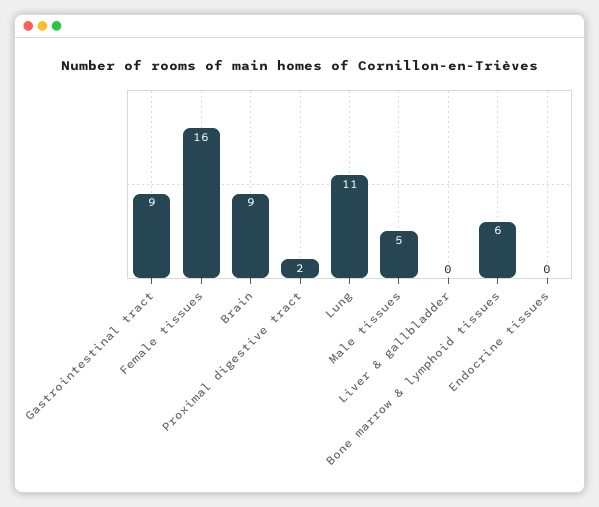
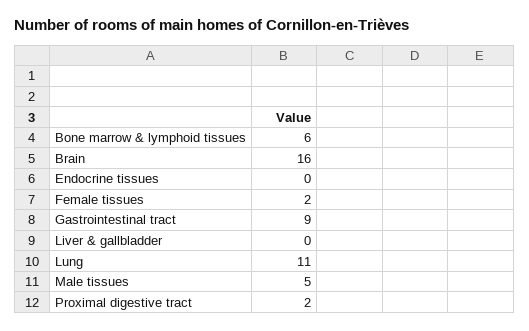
  {
    "Gastrointestinal tract": 9,
-   "Female tissues": 16,
+   "Female tissues": 2,
-   "Brain": 9,
+   "Brain": 16,
    "Proximal digestive tract": 2,
    "Lung": 11,
    "Male tissues": 5,
    "Liver & gallbladder": 0,
    "Bone marrow & lymphoid tissues": 6,
    "Endocrine tissues": 0
  }

